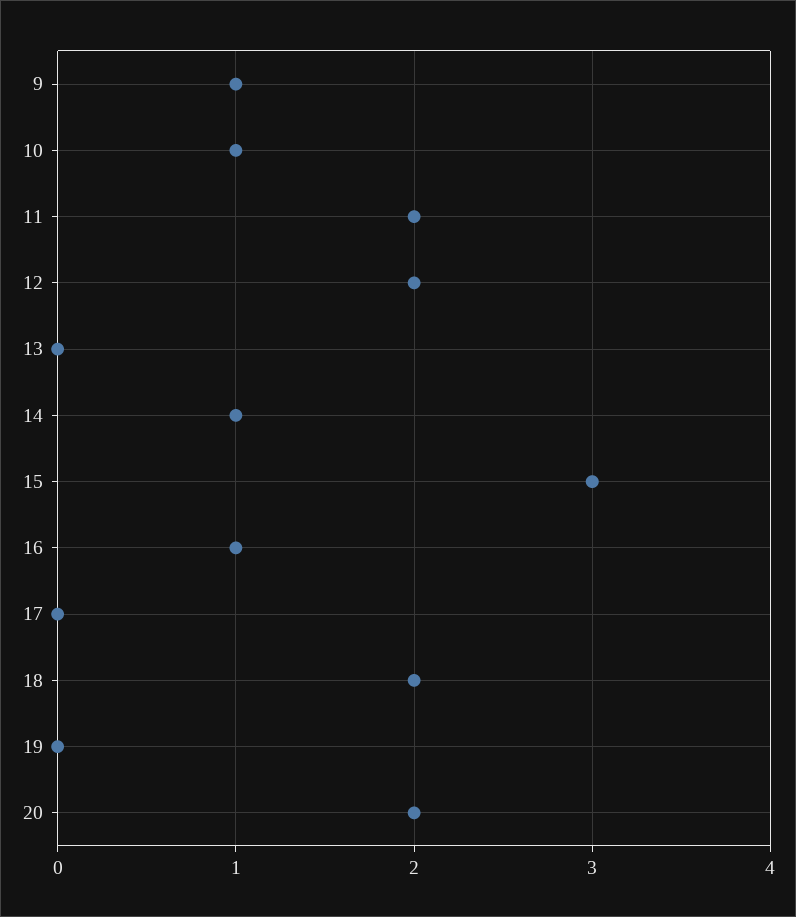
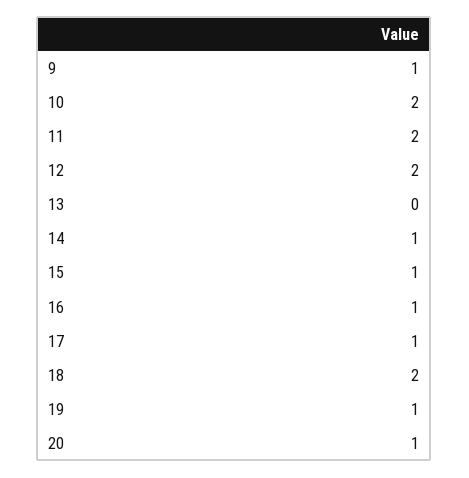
  {
    "9": 1,
-   "10": 1,
+   "10": 2,
    "11": 2,
    "12": 2,
    "13": 0,
    "14": 1,
-   "15": 3,
+   "15": 1,
    "16": 1,
-   "17": 0,
+   "17": 1,
    "18": 2,
-   "19": 0,
+   "19": 1,
-   "20": 2
+   "20": 1
  }

